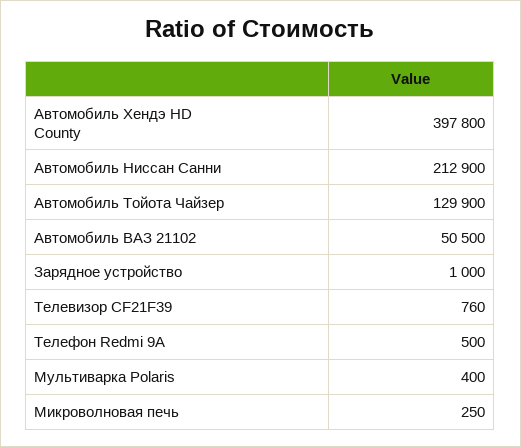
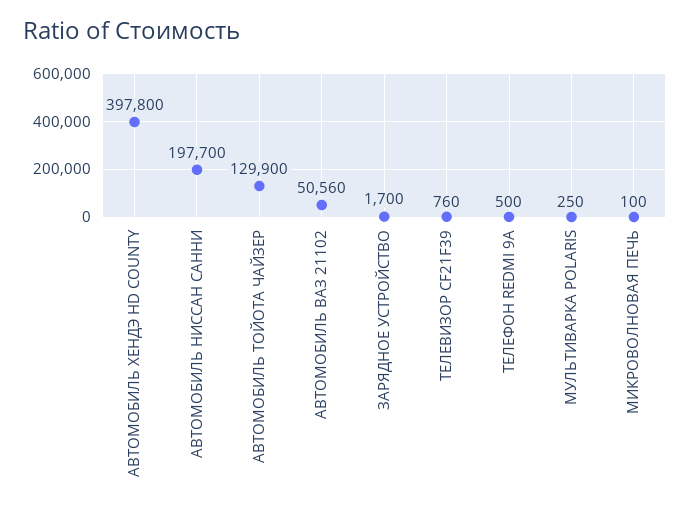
  {
    "Автомобиль Хендэ HD County": 397800,
-   "Автомобиль Ниссан Санни": 212900,
+   "Автомобиль Ниссан Санни": 197700,
    "Автомобиль Тойота Чайзер": 129900,
-   "Автомобиль ВАЗ 21102": 50500,
+   "Автомобиль ВАЗ 21102": 50560,
-   "Зарядное устройство": 1000,
+   "Зарядное устройство": 1700,
    "Телевизор CF21F39": 760,
    "Телефон Redmi 9A": 500,
-   "Мультиварка Polaris": 400,
+   "Мультиварка Polaris": 250,
-   "Микроволновая печь": 250
+   "Микроволновая печь": 100
  }

